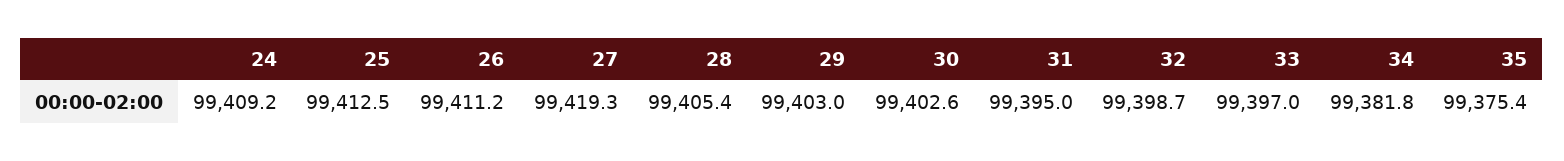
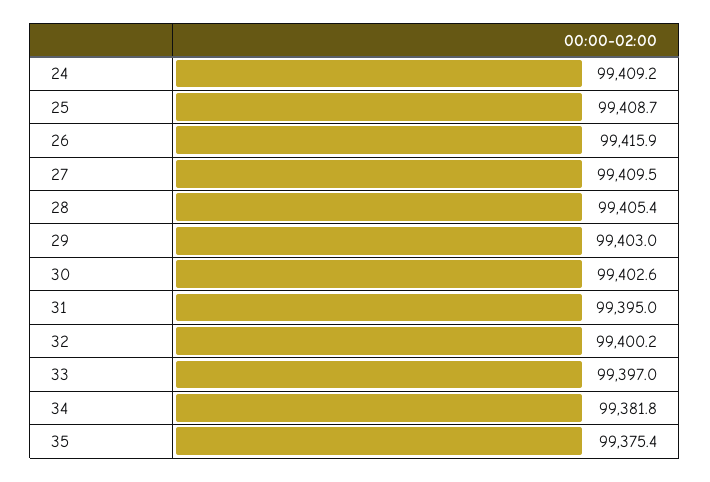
  {
    "24": 99409.2,
-   "25": 99412.5,
+   "25": 99408.7,
-   "26": 99411.2,
+   "26": 99415.9,
-   "27": 99419.3,
+   "27": 99409.5,
    "28": 99405.4,
    "29": 99403,
    "30": 99402.6,
    "31": 99395,
-   "32": 99398.7,
+   "32": 99400.2,
    "33": 99397,
    "34": 99381.8,
    "35": 99375.4
  }

